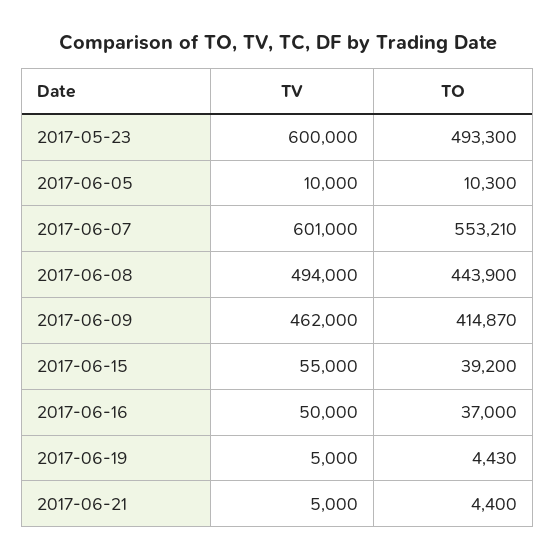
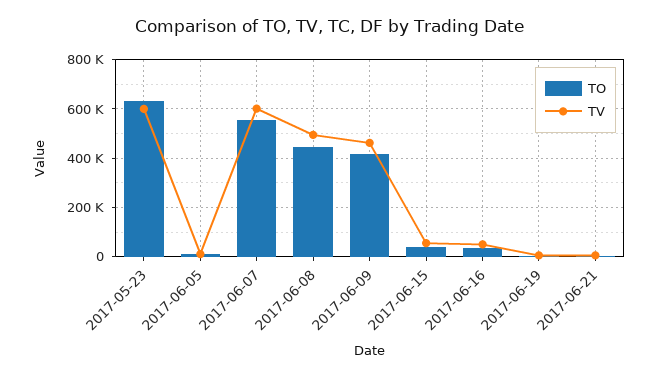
  {
    "TV": {
      "2017-05-23": 600000,
      "2017-06-05": 10000,
      "2017-06-07": 601000,
      "2017-06-08": 494000,
      "2017-06-09": 462000,
      "2017-06-15": 55000,
      "2017-06-16": 50000,
      "2017-06-19": 5000,
      "2017-06-21": 5000
    },
    "TO": {
-     "2017-05-23": 493300,
+     "2017-05-23": 625000,
      "2017-06-05": 10300,
      "2017-06-07": 553210,
      "2017-06-08": 443900,
      "2017-06-09": 414870,
      "2017-06-15": 39200,
      "2017-06-16": 37000,
      "2017-06-19": 4430,
      "2017-06-21": 4400
    }
  }

